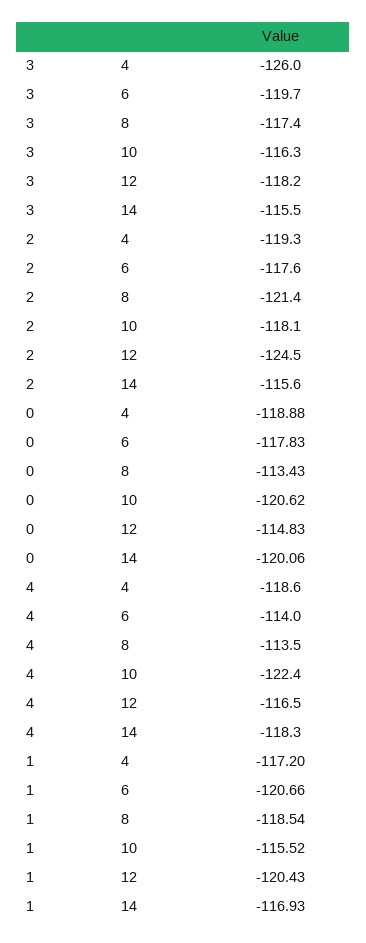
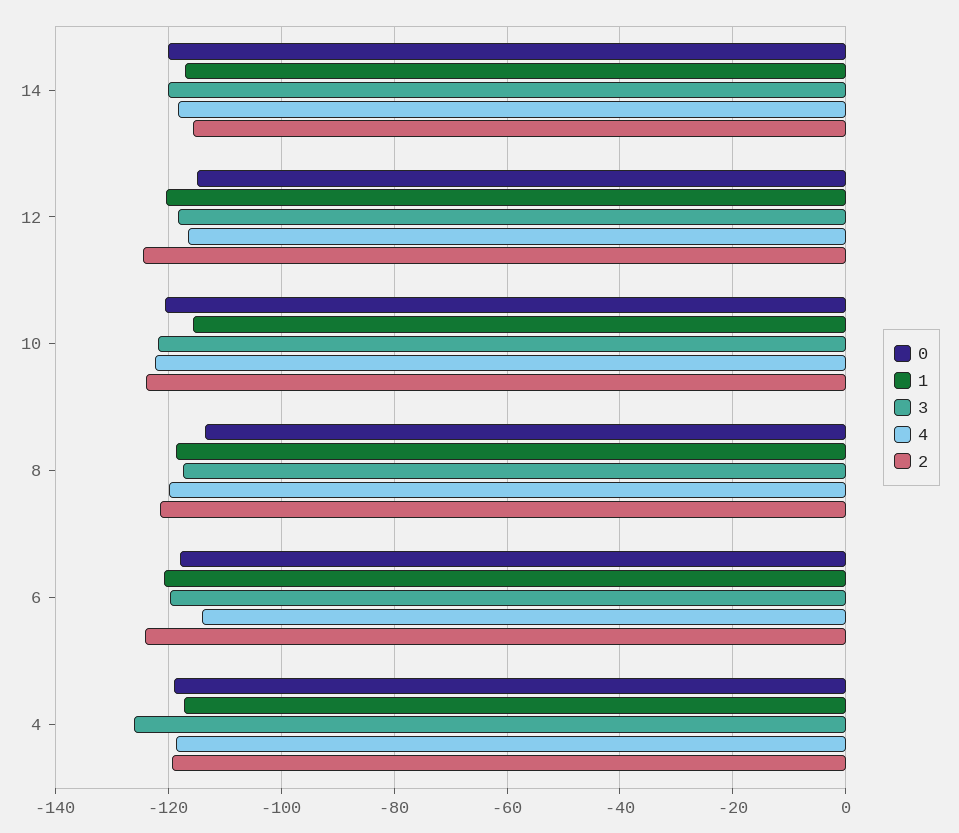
  {
    "3": {
      "4": -126,
      "6": -119.7,
      "8": -117.4,
-     "10": -116.3,
+     "10": -122,
      "12": -118.2,
-     "14": -115.5
+     "14": -120
    },
    "2": {
      "4": -119.3,
-     "6": -117.6,
+     "6": -124,
      "8": -121.4,
-     "10": -118.1,
+     "10": -124,
      "12": -124.5,
      "14": -115.6
    },
    "0": {
      "4": -118.88,
      "6": -117.83,
      "8": -113.43,
      "10": -120.62,
      "12": -114.83,
      "14": -120.06
    },
    "4": {
      "4": -118.6,
      "6": -114,
-     "8": -113.5,
+     "8": -120,
      "10": -122.4,
      "12": -116.5,
      "14": -118.3
    },
    "1": {
      "4": -117.2,
      "6": -120.66,
      "8": -118.54,
      "10": -115.52,
      "12": -120.43,
      "14": -116.93
    }
  }

